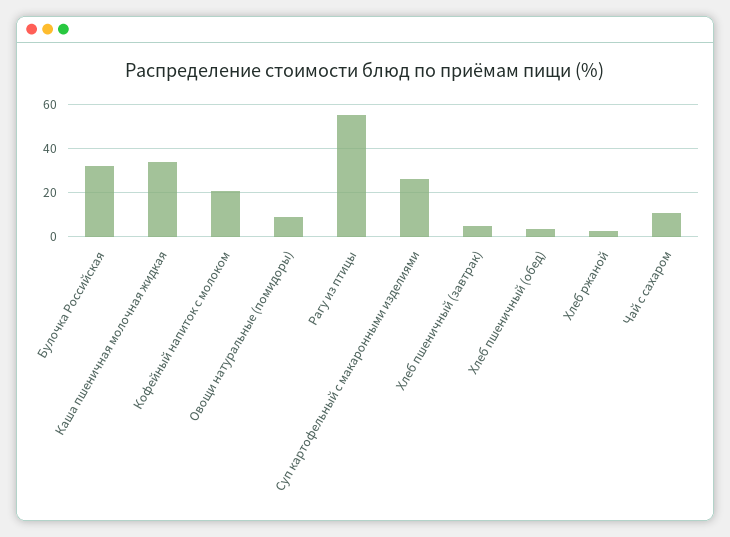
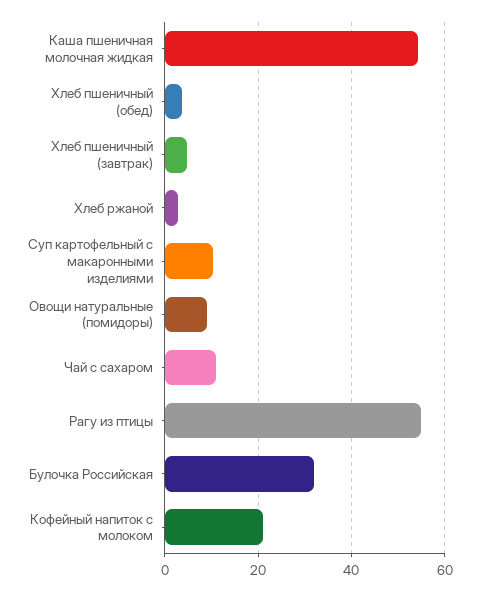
  {
    "Булочка Российская": 32,
-   "Каша пшеничная молочная жидкая": 35,
+   "Каша пшеничная молочная жидкая": 54,
    "Кофейный напиток с молоком": 20,
    "Овощи натуральные (помидоры)": 10,
    "Рагу из птицы": 54,
-   "Суп картофельный с макаронными изделиями": 25,
+   "Суп картофельный с макаронными изделиями": 10,
    "Хлеб пшеничный (завтрак)": 4,
    "Хлеб пшеничный (обед)": 4,
    "Хлеб ржаной": 2,
    "Чай с сахаром": 10
  }

